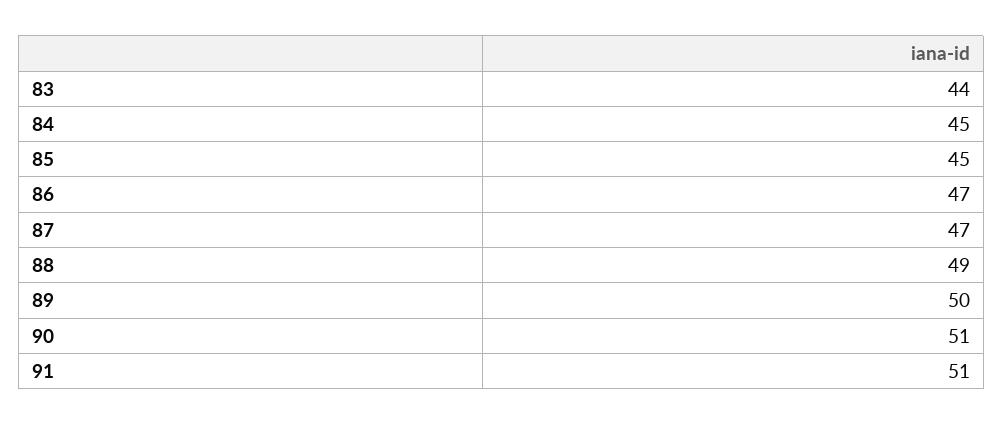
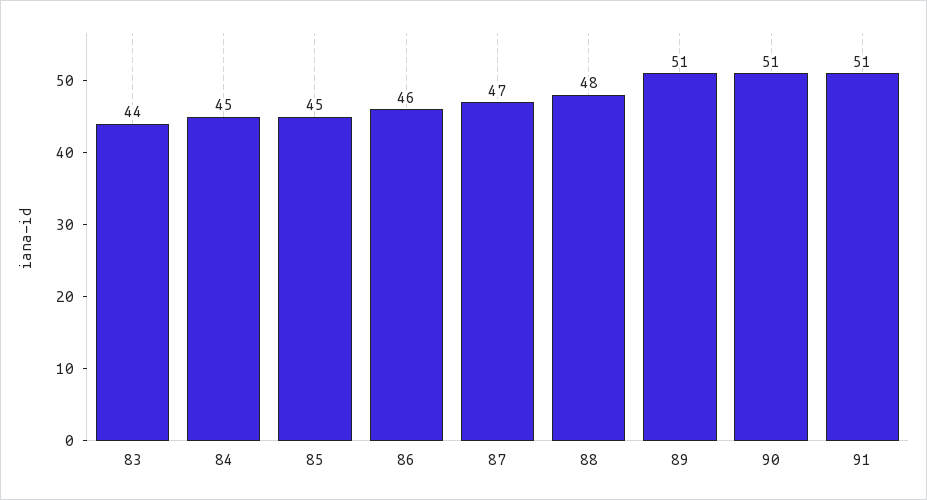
  {
    "83": 44,
    "84": 45,
    "85": 45,
-   "86": 47,
+   "86": 46,
    "87": 47,
-   "88": 49,
+   "88": 48,
-   "89": 50,
+   "89": 51,
    "90": 51,
    "91": 51
  }

